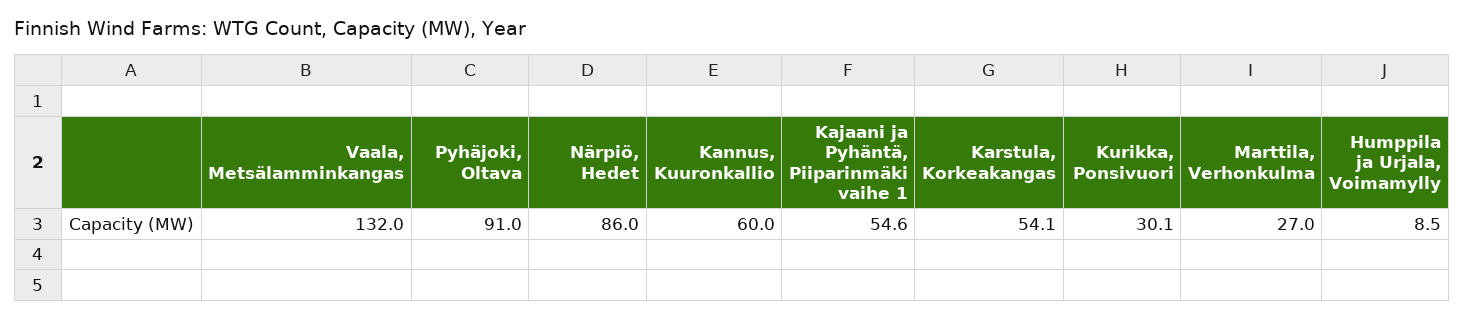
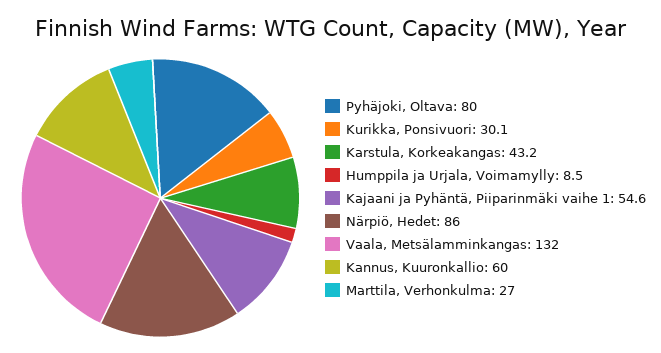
  {
    "Vaala, Metsälamminkangas": 132,
-   "Pyhäjoki, Oltava": 91,
+   "Pyhäjoki, Oltava": 80,
    "Närpiö, Hedet": 86,
    "Kannus, Kuuronkallio": 60,
    "Kajaani ja Pyhäntä, Piiparinmäki vaihe 1": 54.6,
-   "Karstula, Korkeakangas": 54.1,
+   "Karstula, Korkeakangas": 43.2,
    "Kurikka, Ponsivuori": 30.1,
    "Marttila, Verhonkulma": 27,
    "Humppila ja Urjala, Voimamylly": 8.5
  }

